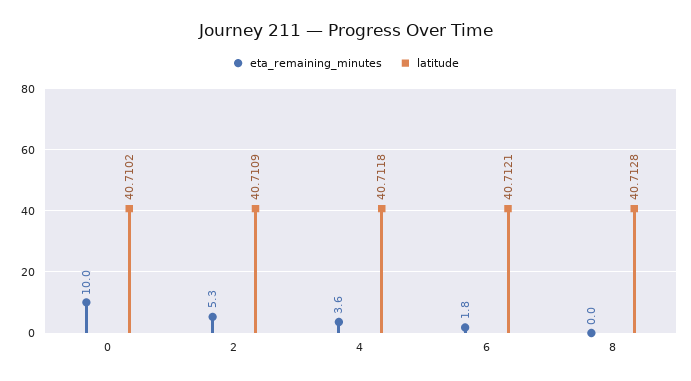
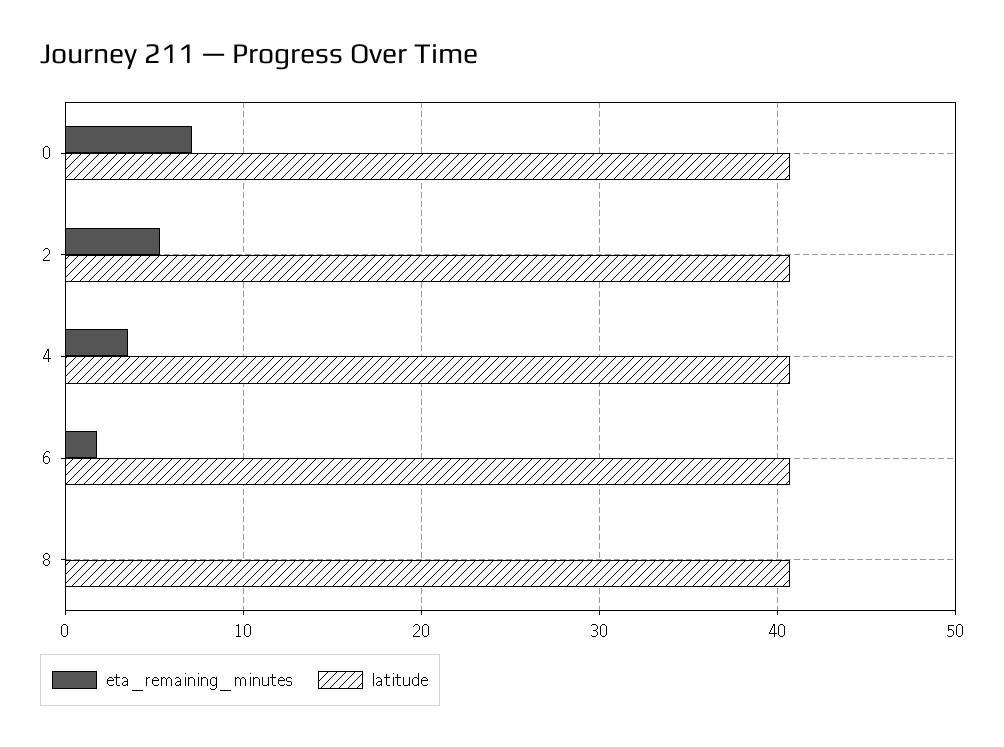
  {
    "eta_remaining_minutes": {
-     "0": 10,
+     "0": 7,
      "2": 5.3,
      "4": 3.6,
      "6": 1.8,
      "8": 0
    },
    "latitude": {
      "0": 40.7102,
      "2": 40.7109,
      "4": 40.7118,
      "6": 40.7121,
      "8": 40.7128
    }
  }

